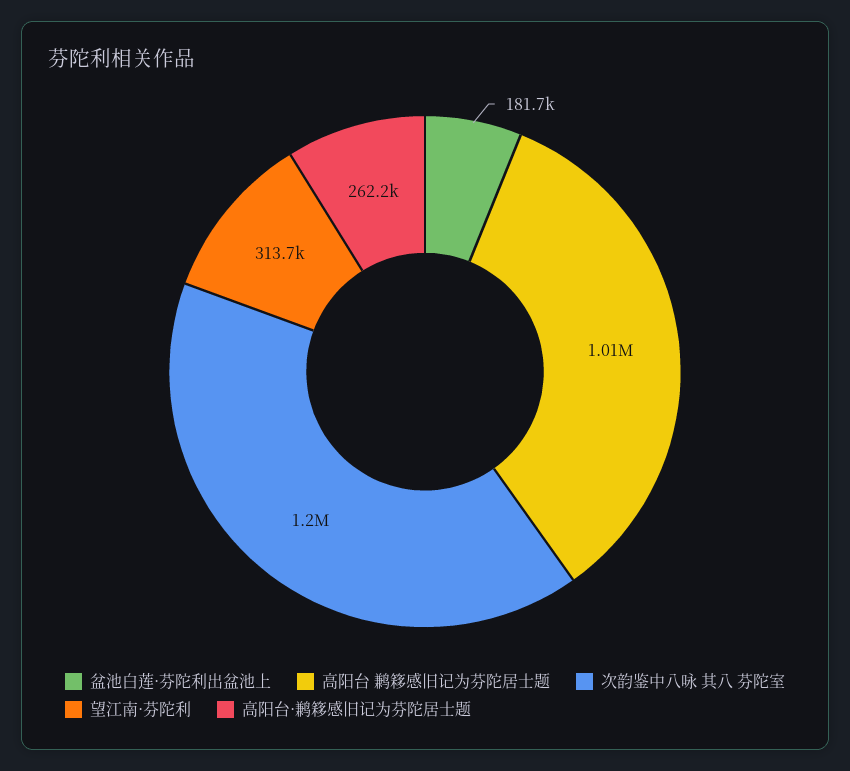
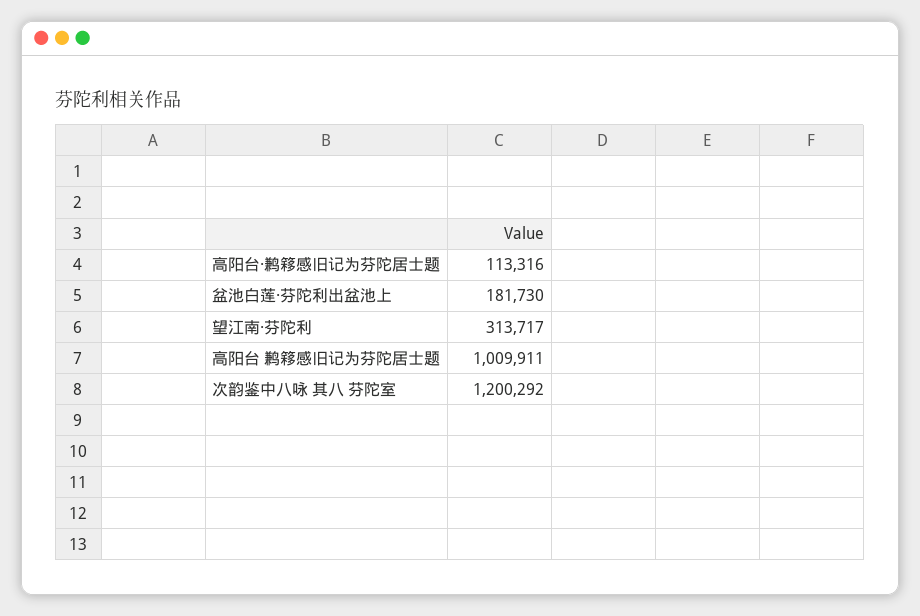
  {
    "盆池白莲·芬陀利出盆池上": 181730,
    "高阳台 鹣簃感旧记为芬陀居士题": 1009911,
    "次韵鉴中八咏 其八 芬陀室": 1200292,
    "望江南·芬陀利": 313717,
-   "高阳台·鹣簃感旧记为芬陀居士题": 262200
+   "高阳台·鹣簃感旧记为芬陀居士题": 113316
  }

